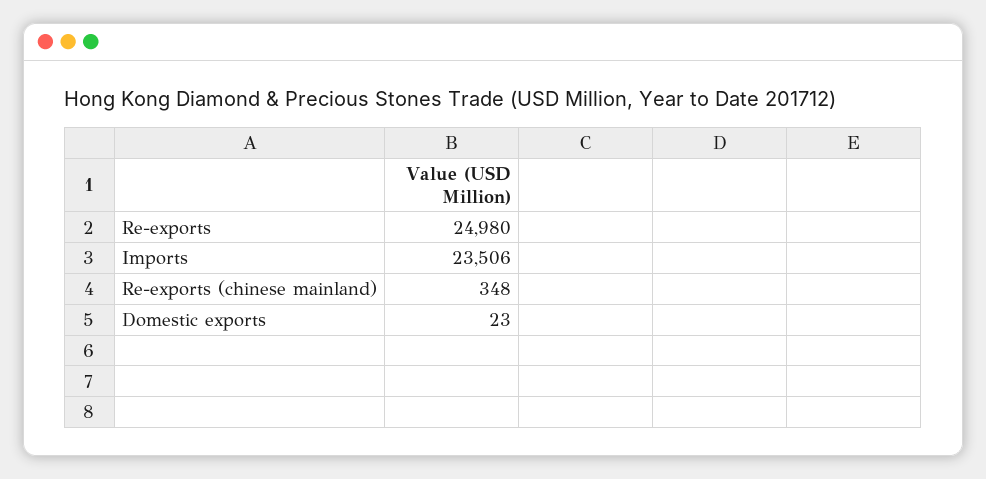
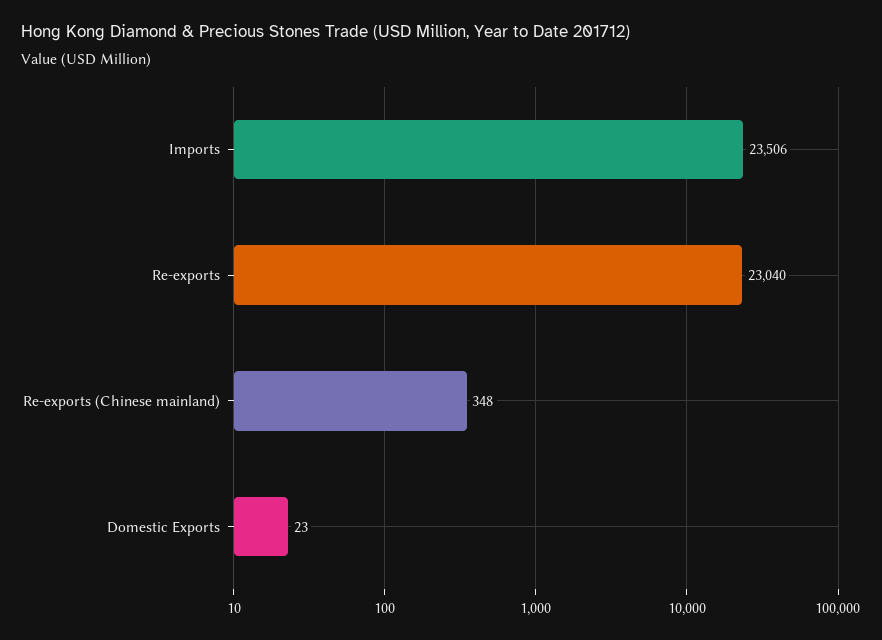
  {
-   "Re-exports": 24980,
+   "Re-exports": 23040,
    "Imports": 23506,
    "Re-exports (chinese mainland)": 348,
    "Domestic exports": 23
  }

